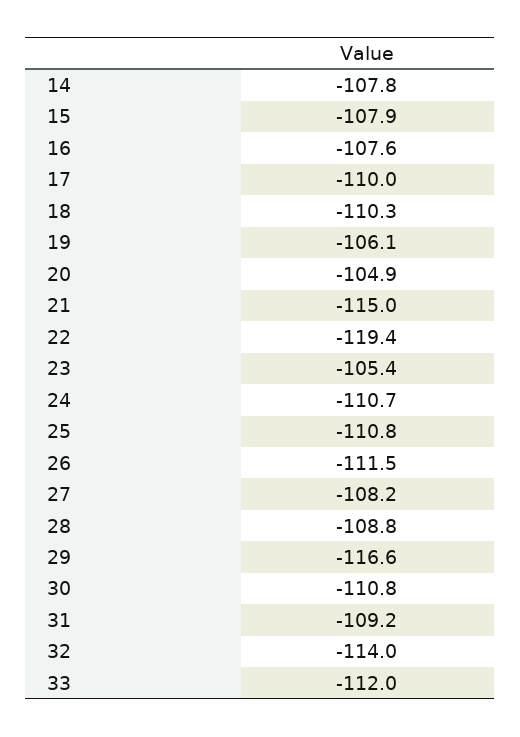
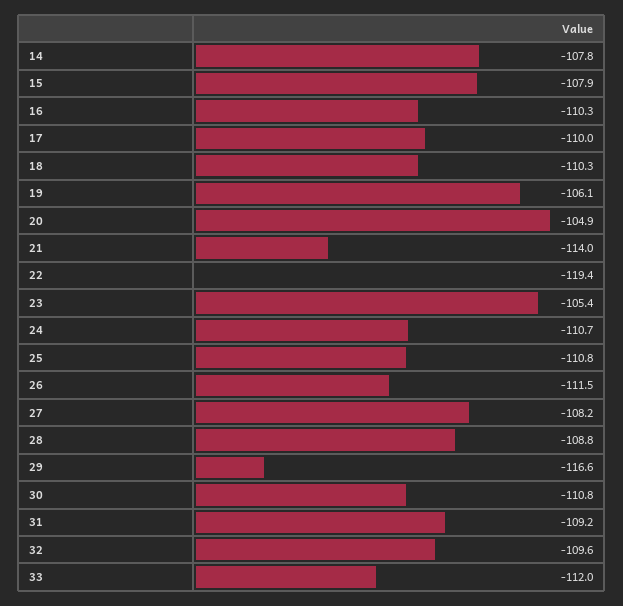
  {
    "14": -107.8,
    "15": -107.9,
-   "16": -107.6,
+   "16": -110.3,
    "17": -110,
    "18": -110.3,
    "19": -106.1,
    "20": -104.9,
-   "21": -115,
+   "21": -114,
    "22": -119.4,
    "23": -105.4,
    "24": -110.7,
    "25": -110.8,
    "26": -111.5,
    "27": -108.2,
    "28": -108.8,
    "29": -116.6,
    "30": -110.8,
    "31": -109.2,
-   "32": -114,
+   "32": -109.6,
    "33": -112
  }

